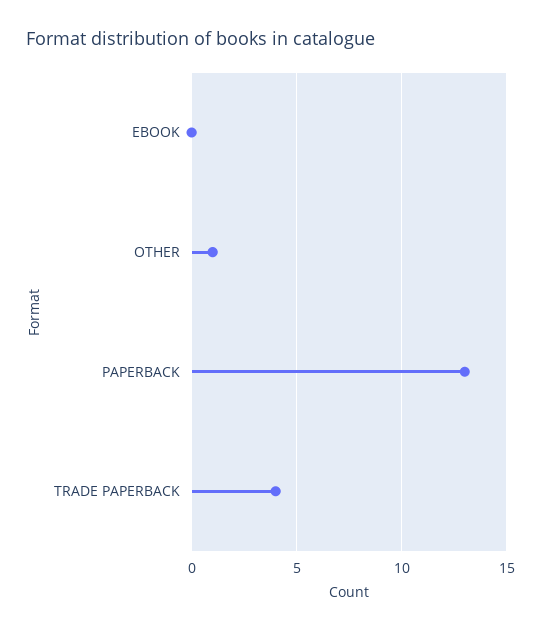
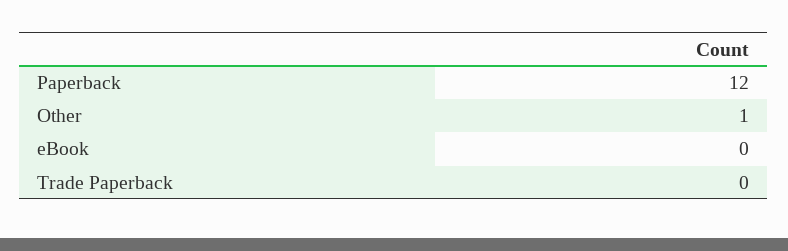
  {
    "EBOOK": 0,
    "OTHER": 1,
-   "PAPERBACK": 13,
+   "PAPERBACK": 12,
-   "TRADE PAPERBACK": 4
+   "TRADE PAPERBACK": 0
  }

